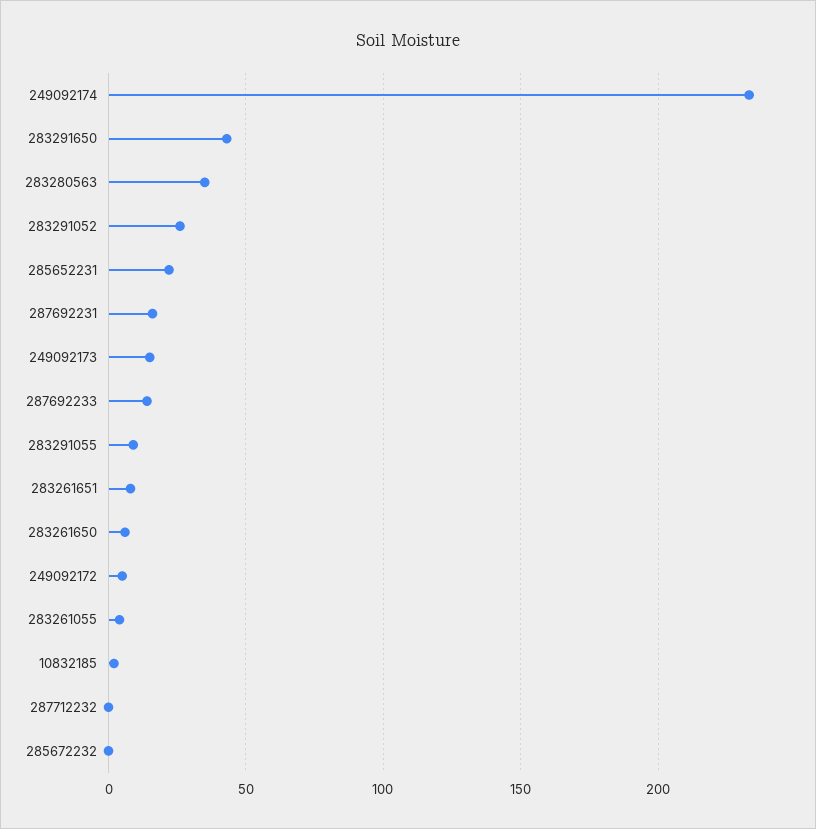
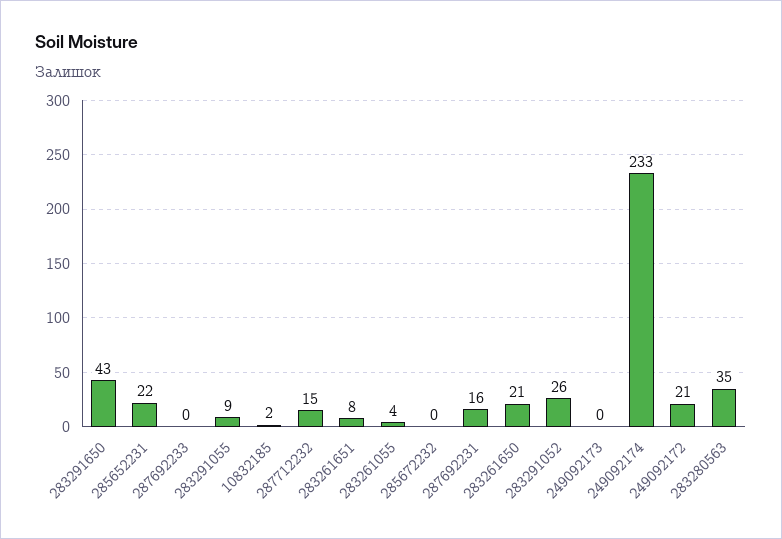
  {
    "249092174": 233,
    "283291650": 43,
    "283280563": 35,
    "283291052": 26,
    "285652231": 22,
    "287692231": 16,
-   "249092173": 15,
+   "249092173": 0,
-   "287692233": 15,
+   "287692233": 0,
    "283291055": 9,
    "283261651": 8,
-   "283261650": 5,
+   "283261650": 21,
-   "249092172": 5,
+   "249092172": 21,
    "283261055": 4,
    "10832185": 2,
-   "287712232": 0,
+   "287712232": 15,
    "285672232": 0
  }

